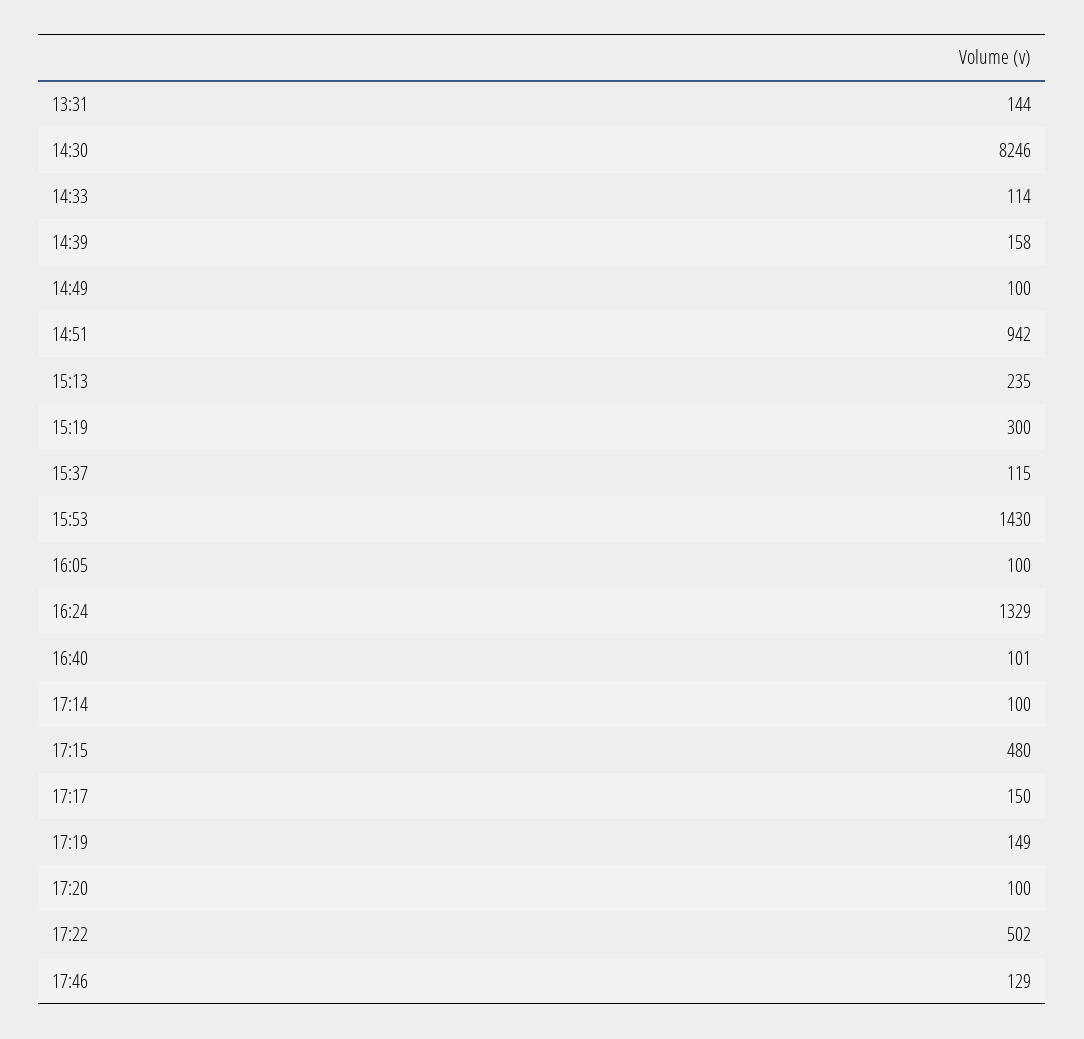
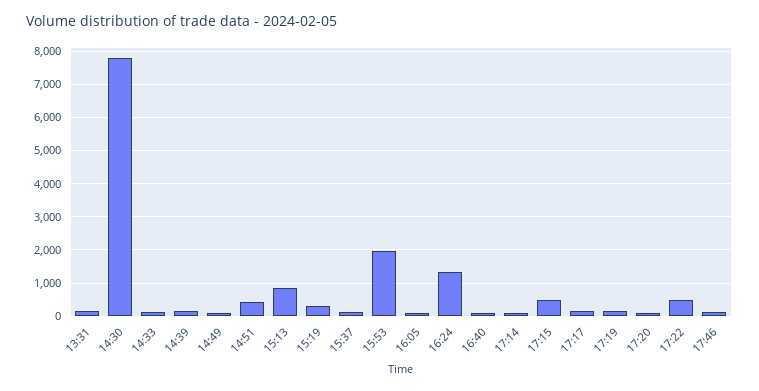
  {
    "13:31": 144,
-   "14:30": 8246,
+   "14:30": 7800,
    "14:33": 114,
    "14:39": 158,
    "14:49": 100,
-   "14:51": 942,
+   "14:51": 400,
-   "15:13": 235,
+   "15:13": 800,
    "15:19": 300,
    "15:37": 115,
-   "15:53": 1430,
+   "15:53": 2000,
    "16:05": 100,
    "16:24": 1329,
    "16:40": 101,
    "17:14": 100,
    "17:15": 480,
    "17:17": 150,
    "17:19": 149,
    "17:20": 100,
    "17:22": 502,
    "17:46": 129
  }

